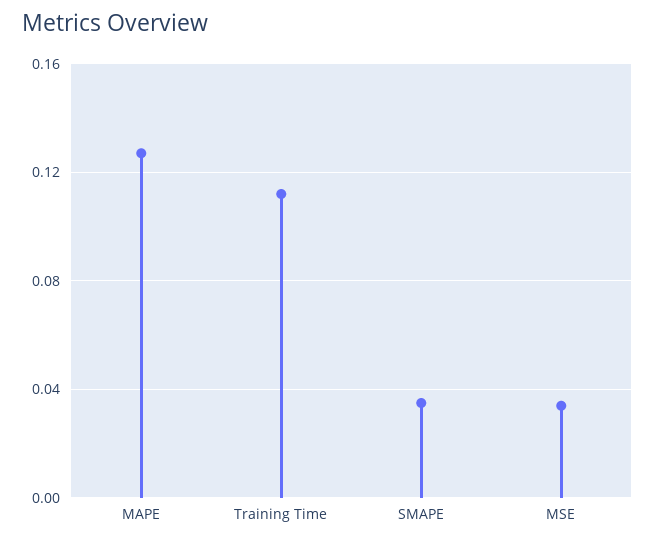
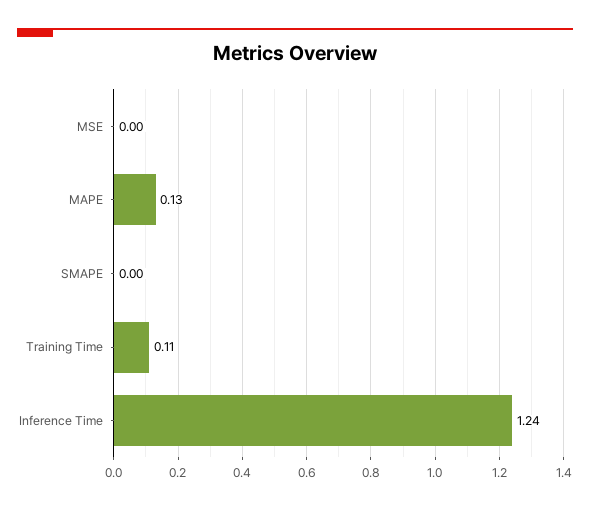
  {
    "MAPE": 0.13,
    "Training Time": 0.11,
-   "SMAPE": 0.035,
+   "SMAPE": 0,
-   "MSE": 0.035
+   "MSE": 0,
+   "Inference Time": 1.24
  }

